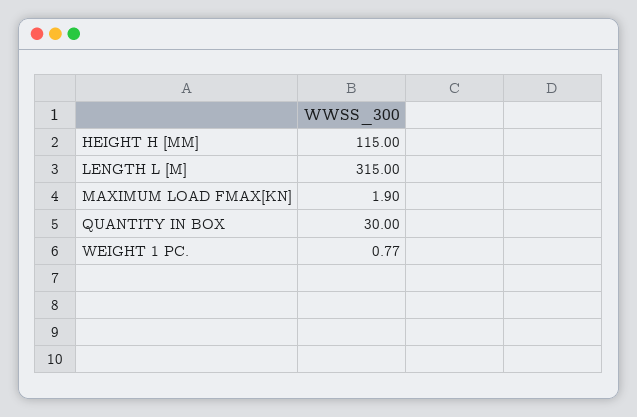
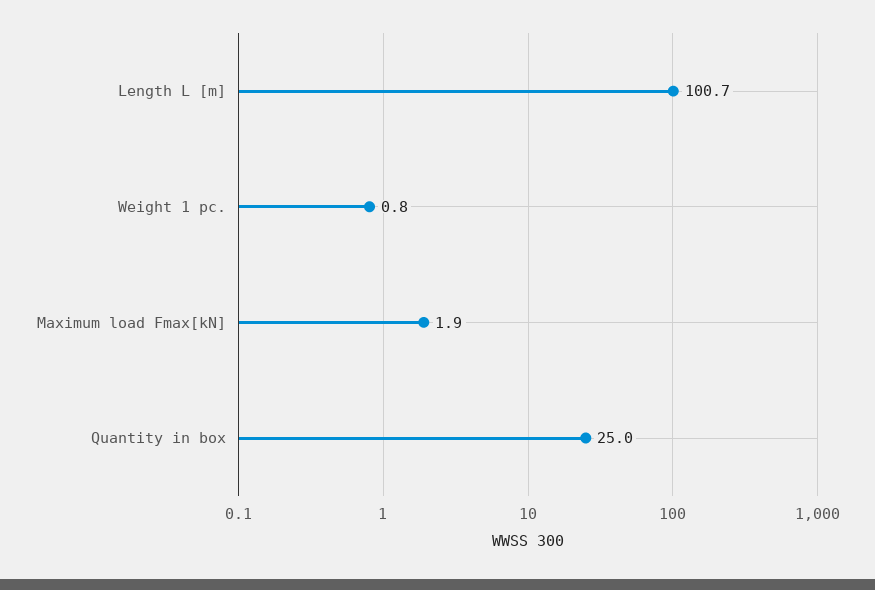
  {
-   "HEIGHT H [MM]": 115,
-   "LENGTH L [M]": 315,
+   "LENGTH L [M]": 100.7,
    "MAXIMUM LOAD FMAX[KN]": 1.9,
-   "QUANTITY IN BOX": 30,
+   "QUANTITY IN BOX": 25,
    "WEIGHT 1 PC.": 0.77
  }

